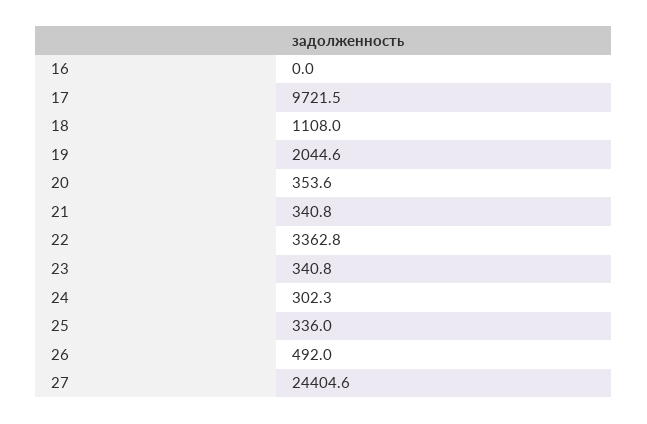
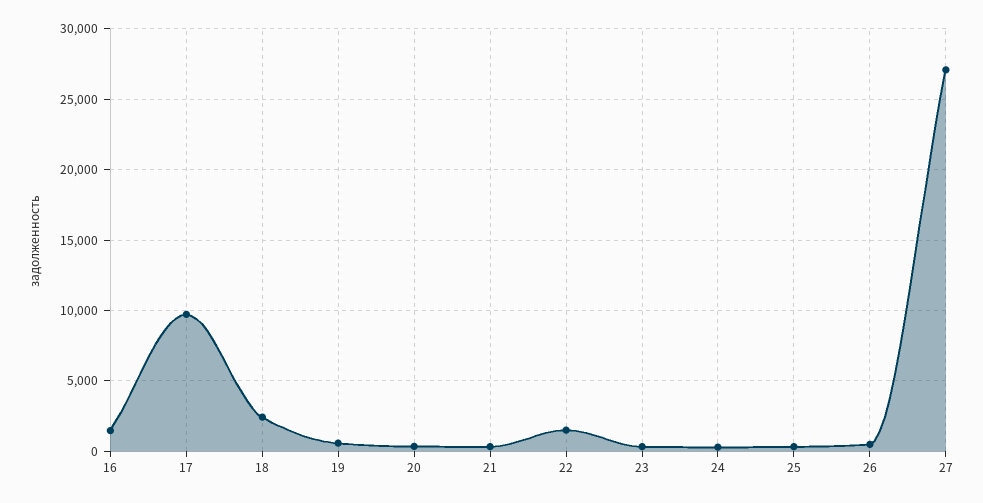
  {
-   "16": 0,
+   "16": 1500,
    "17": 9721.5,
-   "18": 1108,
+   "18": 2500,
-   "19": 2044.6,
+   "19": 500,
    "20": 353.6,
    "21": 340.8,
-   "22": 3362.8,
+   "22": 1500,
    "23": 340.8,
    "24": 302.3,
    "25": 336,
    "26": 492,
-   "27": 24404.6
+   "27": 27000
  }

